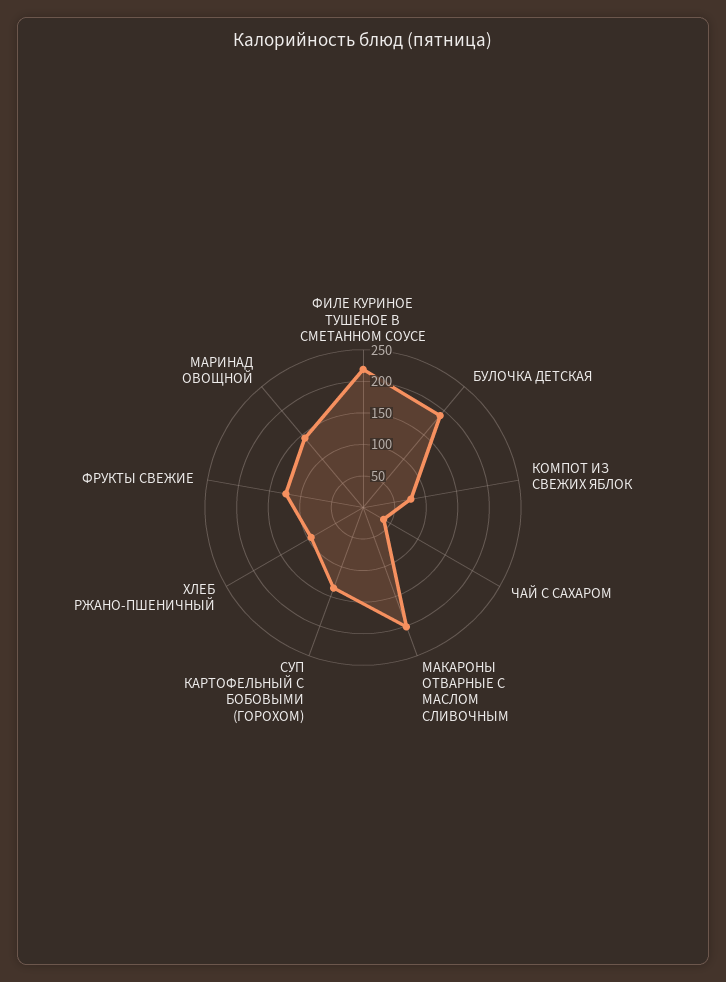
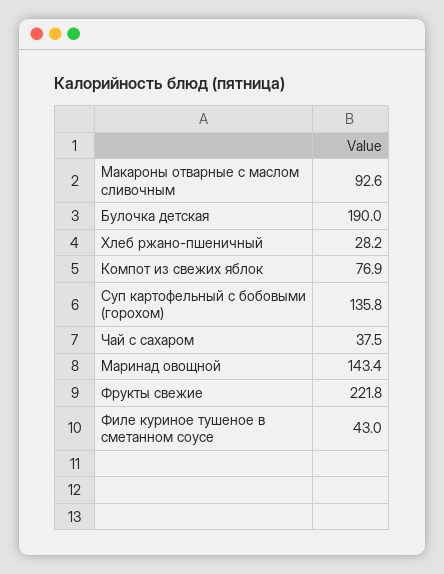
  {
-   "ФИЛЕ КУРИНОЕ ТУШЕНОЕ В СМЕТАННОМ СОУСЕ": 225,
+   "ФИЛЕ КУРИНОЕ ТУШЕНОЕ В СМЕТАННОМ СОУСЕ": 43,
    "БУЛОЧКА ДЕТСКАЯ": 190,
    "КОМПОТ ИЗ СВЕЖИХ ЯБЛОК": 76.9,
    "ЧАЙ С САХАРОМ": 37.5,
-   "МАКАРОНЫ ОТВАРНЫЕ С МАСЛОМ СЛИВОЧНЫМ": 200,
+   "МАКАРОНЫ ОТВАРНЫЕ С МАСЛОМ СЛИВОЧНЫМ": 92.6,
    "СУП КАРТОФЕЛЬНЫЙ С БОБОВЫМИ (ГОРОХОМ)": 135.8,
-   "ХЛЕБ РЖАНО-ПШЕНИЧНЫЙ": 100,
+   "ХЛЕБ РЖАНО-ПШЕНИЧНЫЙ": 28.2,
-   "ФРУКТЫ СВЕЖИЕ": 125,
+   "ФРУКТЫ СВЕЖИЕ": 221.8,
    "МАРИНАД ОВОЩНОЙ": 143.4
  }

